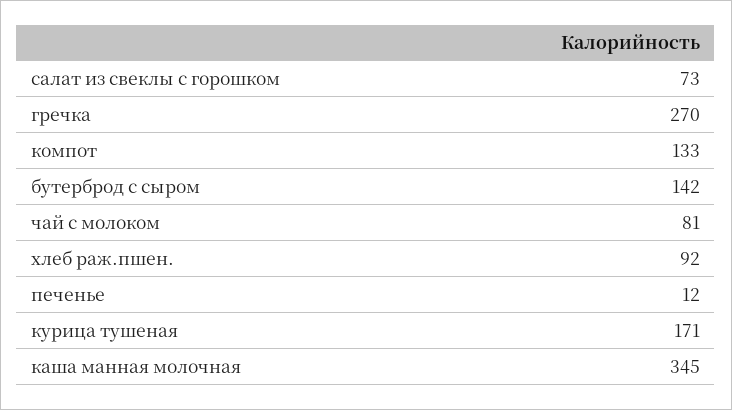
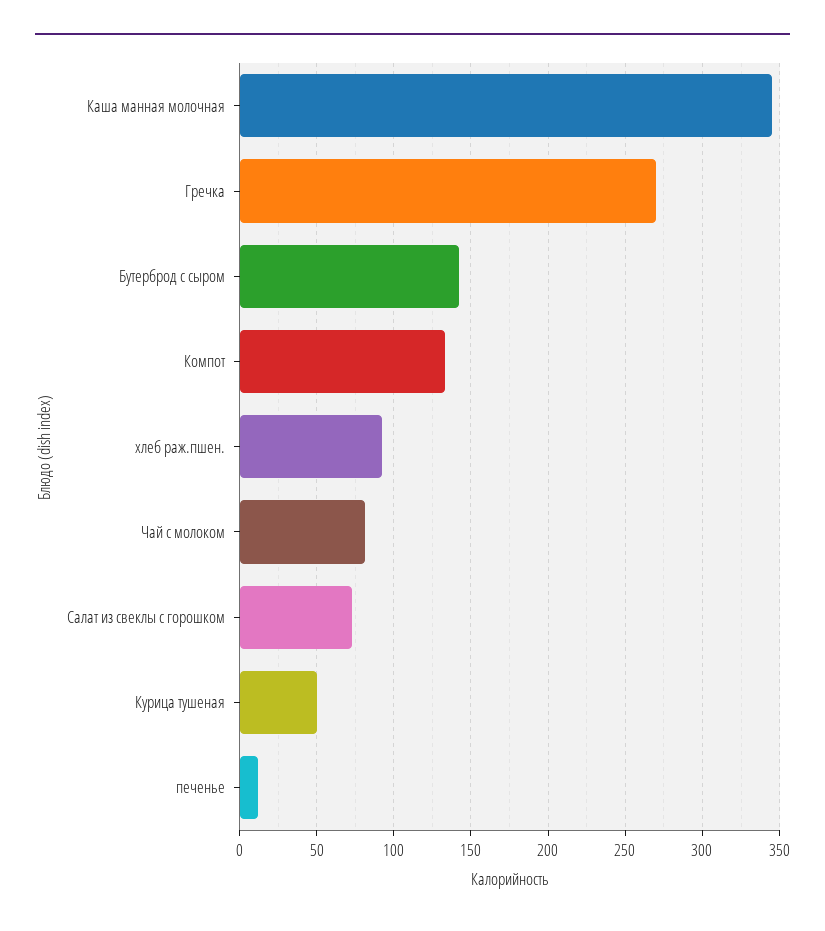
  {
    "салат из свеклы с горошком": 73,
    "гречка": 270,
    "компот": 133,
    "бутерброд с сыром": 142,
    "чай с молоком": 81,
    "хлеб раж.пшен.": 92,
    "печенье": 12,
-   "курица тушеная": 171,
+   "курица тушеная": 50,
    "каша манная молочная": 345
  }

